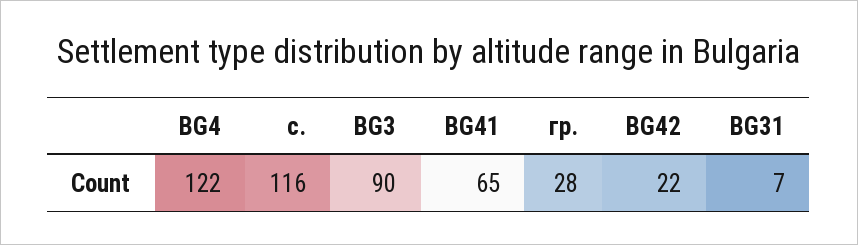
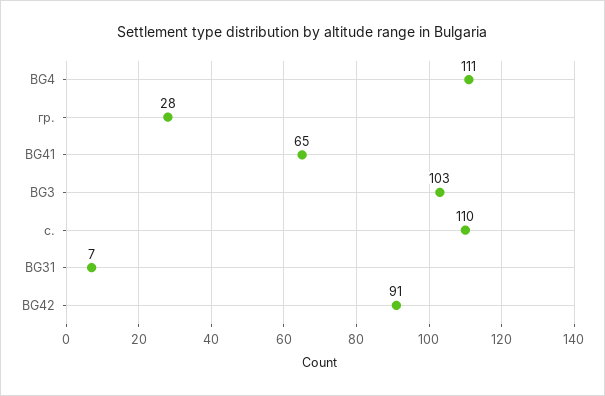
  {
-   "BG4": 122,
+   "BG4": 111,
-   "с.": 116,
+   "с.": 110,
-   "BG3": 90,
+   "BG3": 103,
    "BG41": 65,
    "гр.": 28,
-   "BG42": 22,
+   "BG42": 91,
    "BG31": 7
  }

